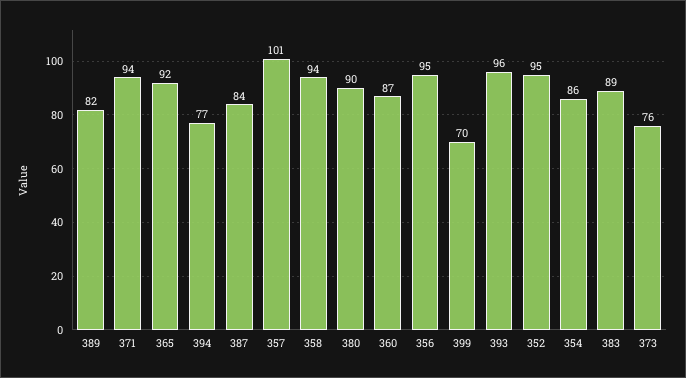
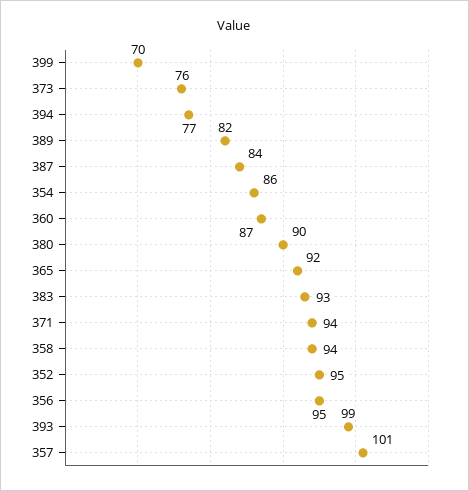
  {
    "389": 82,
    "371": 94,
    "365": 92,
    "394": 77,
    "387": 84,
    "357": 101,
    "358": 94,
    "380": 90,
    "360": 87,
    "356": 95,
    "399": 70,
-   "393": 96,
+   "393": 99,
    "352": 95,
    "354": 86,
-   "383": 89,
+   "383": 93,
    "373": 76
  }

